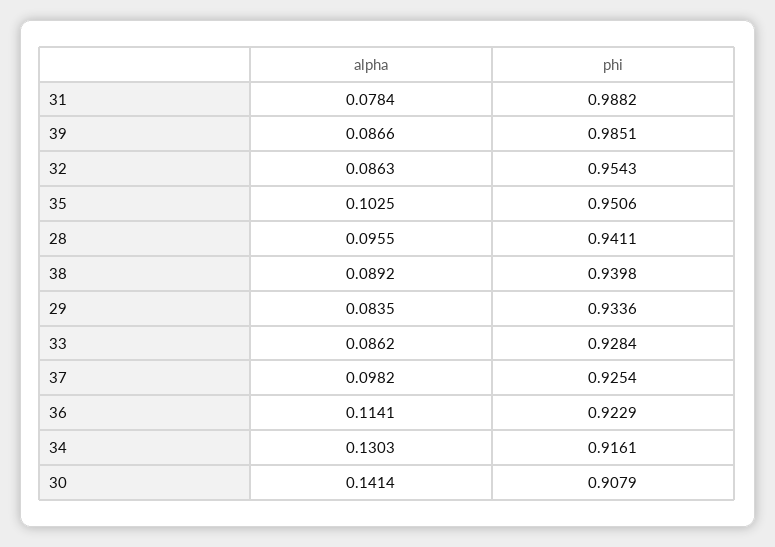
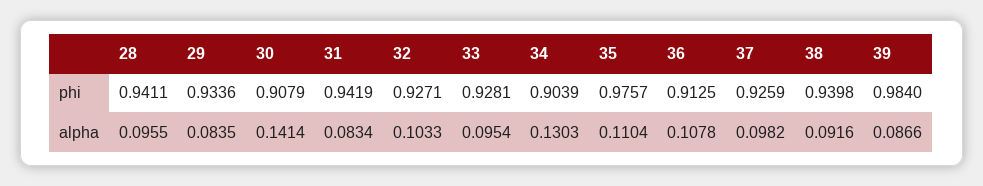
  {
    "alpha": {
-     "31": 0.0784,
+     "31": 0.0834,
      "39": 0.0866,
-     "32": 0.0863,
+     "32": 0.1033,
-     "35": 0.1025,
+     "35": 0.1104,
      "28": 0.0955,
-     "38": 0.0892,
+     "38": 0.0916,
      "29": 0.0835,
-     "33": 0.0862,
+     "33": 0.0954,
      "37": 0.0982,
-     "36": 0.1141,
+     "36": 0.1078,
      "34": 0.1303,
      "30": 0.1414
    },
    "phi": {
-     "31": 0.9882,
+     "31": 0.9419,
-     "39": 0.9851,
+     "39": 0.984,
-     "32": 0.9543,
+     "32": 0.9271,
-     "35": 0.9506,
+     "35": 0.9757,
      "28": 0.9411,
      "38": 0.9398,
      "29": 0.9336,
-     "33": 0.9284,
+     "33": 0.9281,
-     "37": 0.9254,
+     "37": 0.9259,
-     "36": 0.9229,
+     "36": 0.9125,
-     "34": 0.9161,
+     "34": 0.9039,
      "30": 0.9079
    }
  }

